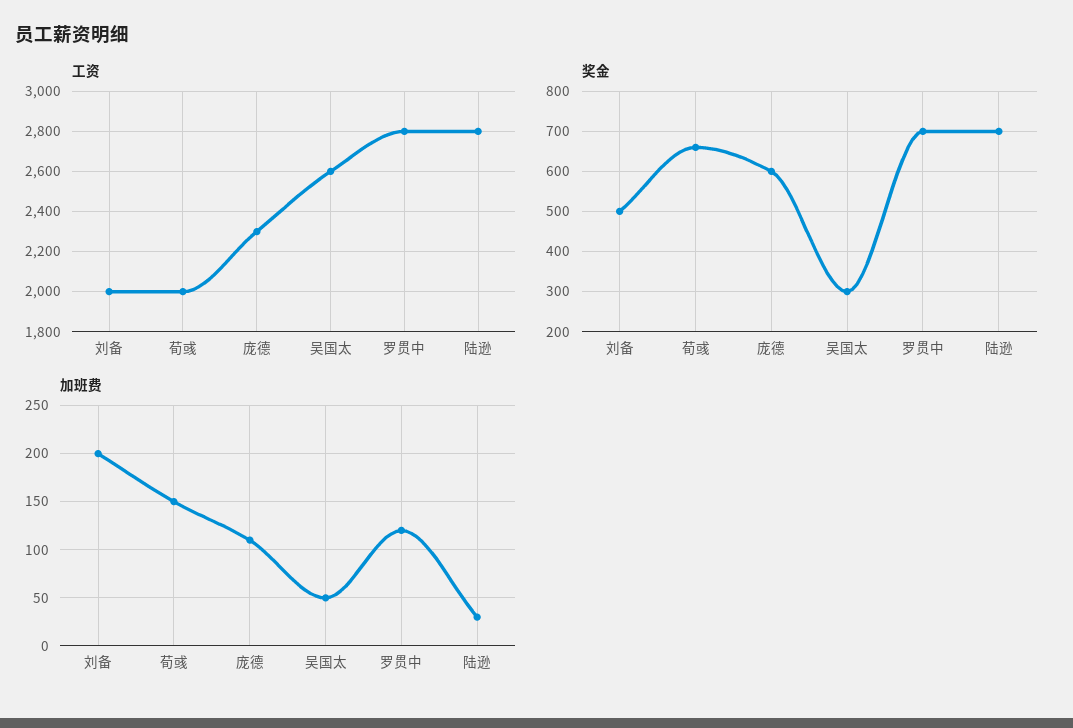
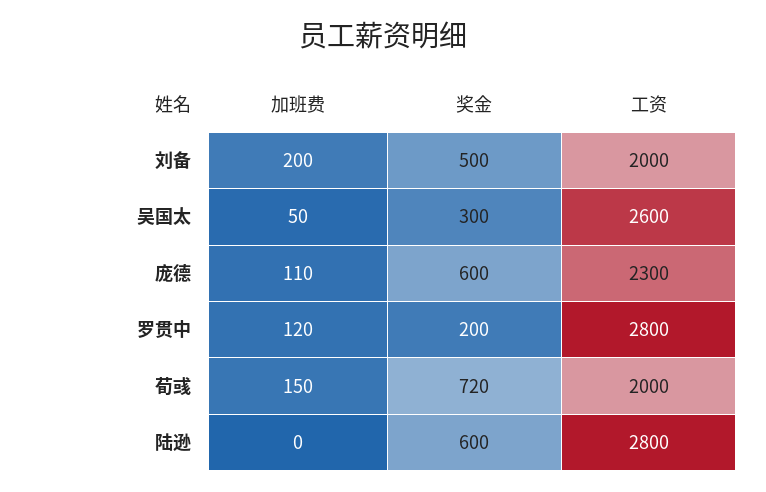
  {
    "工资": {
      "刘备": 2000,
      "荀彧": 2000,
      "庞德": 2300,
      "吴国太": 2600,
      "罗贯中": 2800,
      "陆逊": 2800
    },
    "奖金": {
      "刘备": 500,
-     "荀彧": 660,
+     "荀彧": 720,
      "庞德": 600,
      "吴国太": 300,
-     "罗贯中": 700,
+     "罗贯中": 200,
-     "陆逊": 700
+     "陆逊": 600
    },
    "加班费": {
      "刘备": 200,
      "荀彧": 150,
      "庞德": 110,
      "吴国太": 50,
      "罗贯中": 120,
-     "陆逊": 30
+     "陆逊": 0
    }
  }

